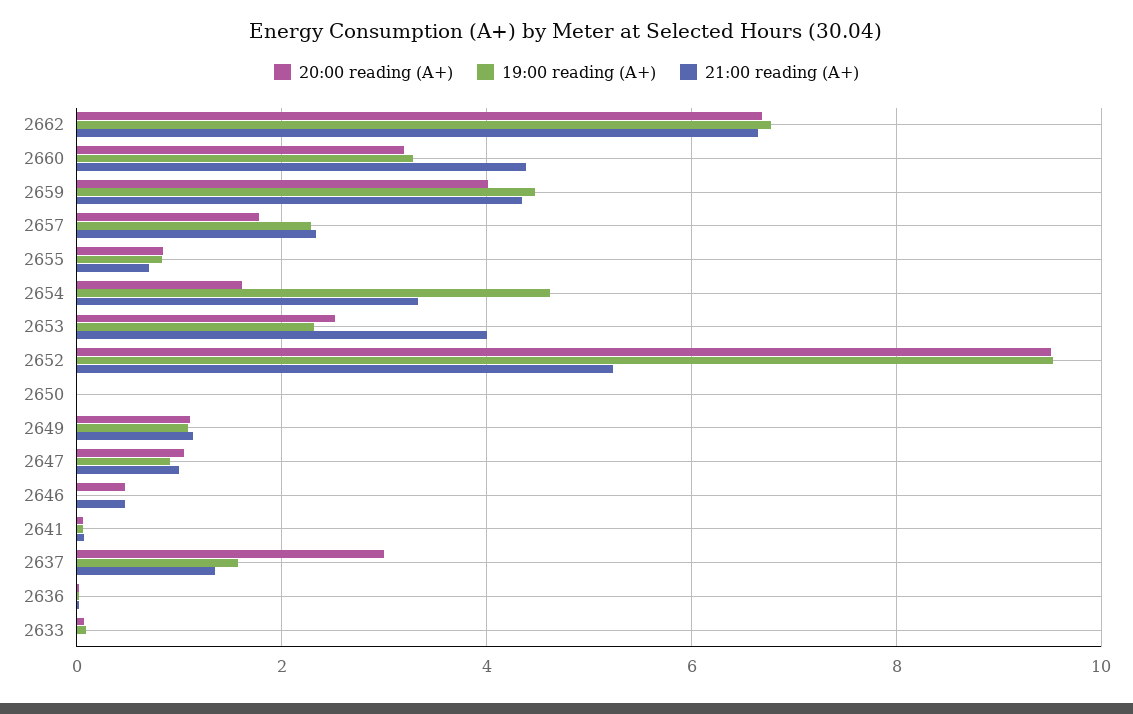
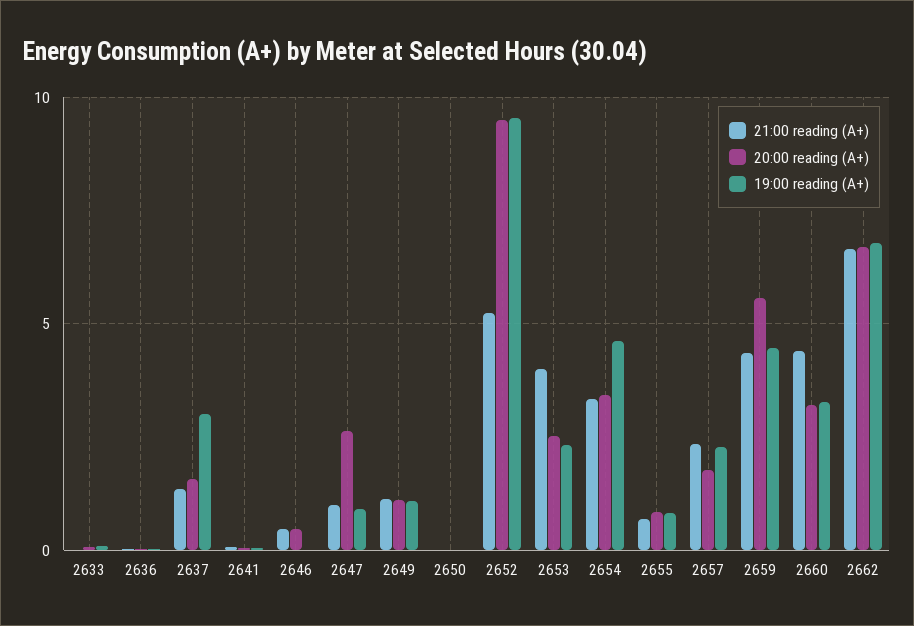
  {
    "20:00 reading (A+)": {
      "2662": 6.6,
      "2660": 3.2,
-     "2659": 4,
+     "2659": 5.5,
      "2657": 1.8,
      "2655": 0.8,
-     "2654": 1.6,
+     "2654": 3.5,
      "2653": 2.6,
      "2652": 9.6,
      "2650": 0,
      "2649": 1.2,
-     "2647": 1,
+     "2647": 2.5,
      "2646": 0.4,
      "2641": 0,
-     "2637": 3,
+     "2637": 1.5,
      "2636": 0,
      "2633": 0
    },
    "19:00 reading (A+)": {
      "2662": 6.8,
      "2660": 3.2,
      "2659": 4.4,
      "2657": 2.2,
      "2655": 0.8,
      "2654": 4.6,
      "2653": 2.4,
      "2652": 9.6,
      "2650": 0,
      "2649": 1,
      "2647": 1,
      "2646": 0,
      "2641": 0,
-     "2637": 1.6,
+     "2637": 3,
      "2636": 0,
      "2633": 0
    },
    "21:00 reading (A+)": {
      "2662": 6.6,
      "2660": 4.4,
      "2659": 4.4,
      "2657": 2.4,
      "2655": 0.8,
      "2654": 3.4,
      "2653": 4,
      "2652": 5.2,
      "2650": 0,
      "2649": 1.2,
      "2647": 1,
      "2646": 0.4,
      "2641": 0,
      "2637": 1.4,
      "2636": 0,
      "2633": 0
    }
  }

